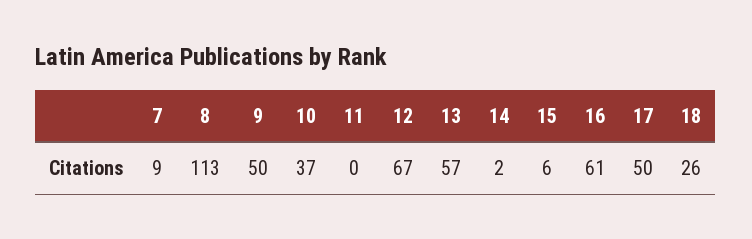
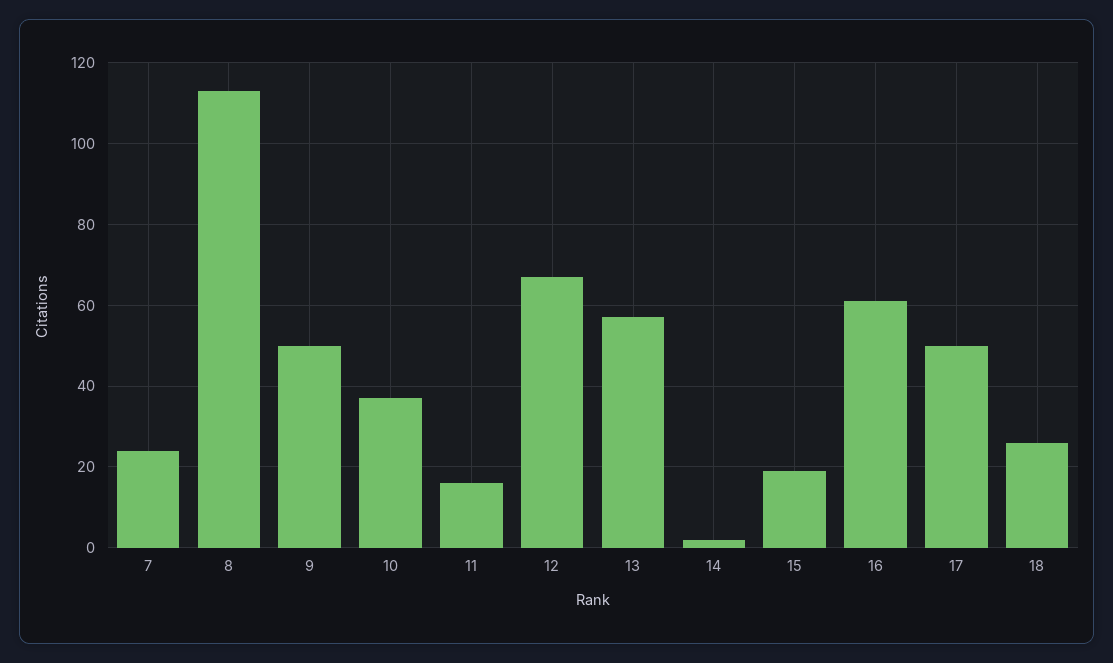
  {
-   "7": 9,
+   "7": 25,
    "8": 113,
    "9": 50,
    "10": 37,
-   "11": 0,
+   "11": 15,
    "12": 67,
    "13": 57,
    "14": 2,
-   "15": 6,
+   "15": 20,
    "16": 61,
    "17": 50,
    "18": 26
  }

